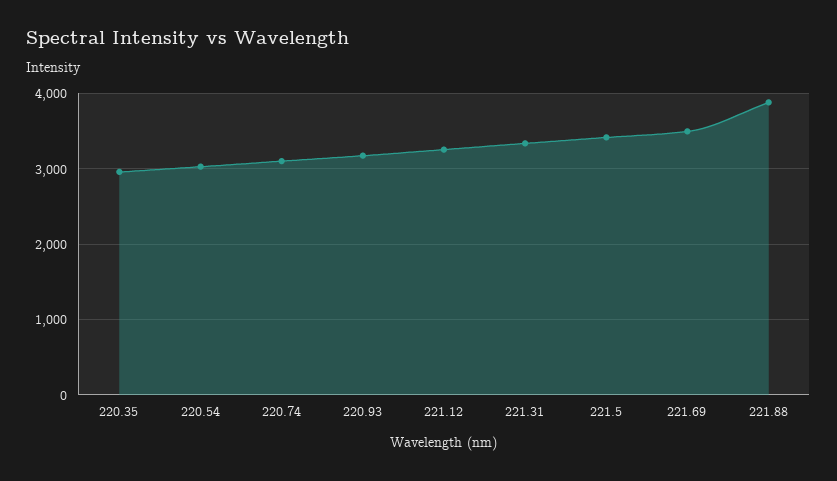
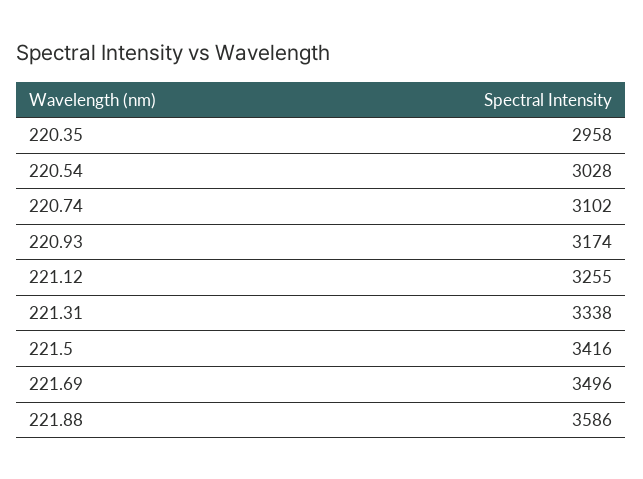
  {
    "220.35": 2958,
    "220.54": 3028,
    "220.74": 3102,
    "220.93": 3174,
    "221.12": 3255,
    "221.31": 3338,
    "221.5": 3416,
    "221.69": 3496,
-   "221.88": 3900
+   "221.88": 3586
  }

